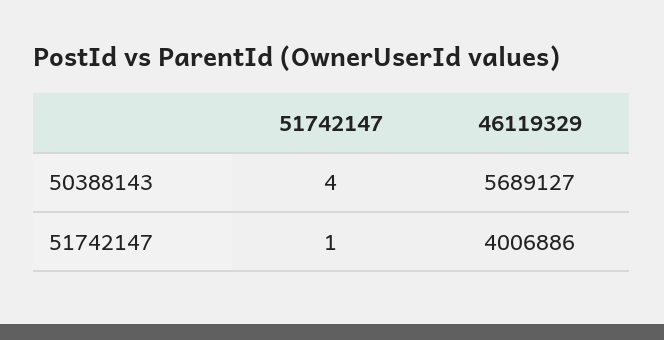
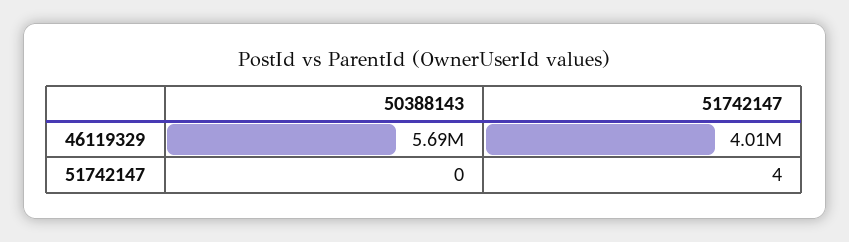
  {
    "51742147": {
-     "50388143": 4,
+     "50388143": 0,
-     "51742147": 1
+     "51742147": 4
    },
    "46119329": {
      "50388143": 5689127,
      "51742147": 4006886
    }
  }

